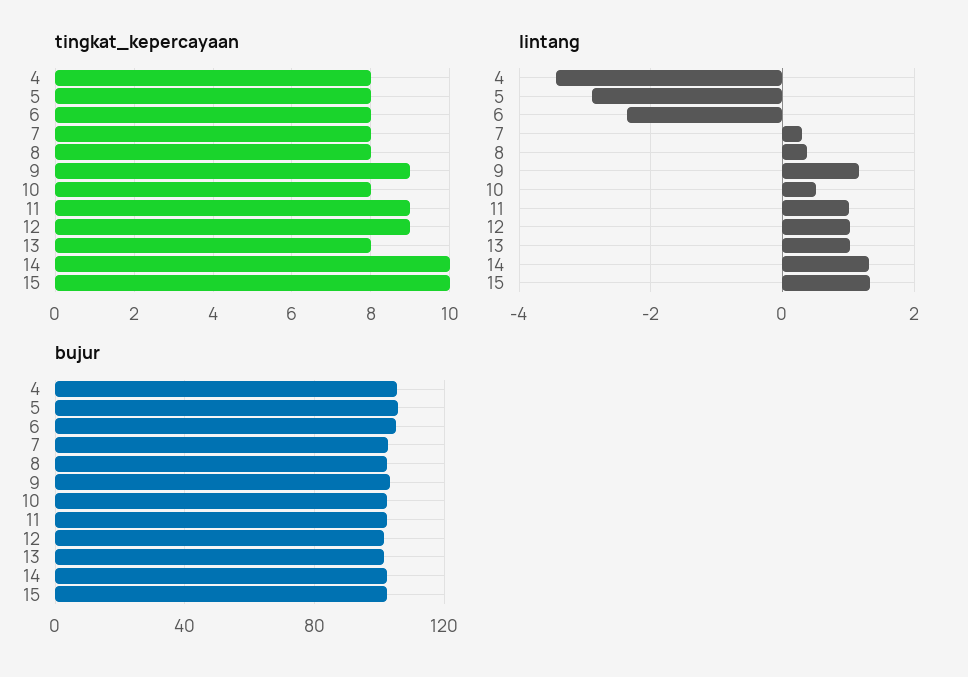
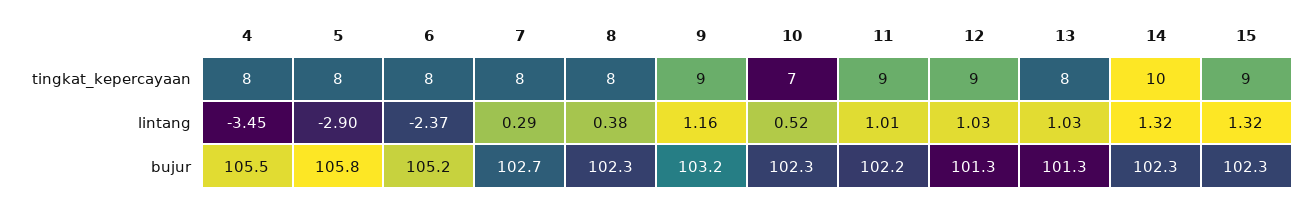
  {
    "tingkat_kepercayaan": {
      "4": 8,
      "5": 8,
      "6": 8,
      "7": 8,
      "8": 8,
      "9": 9,
-     "10": 8,
+     "10": 7,
      "11": 9,
      "12": 9,
      "13": 8,
      "14": 10,
-     "15": 10
+     "15": 9
    },
    "lintang": {
      "4": -3.45,
      "5": -2.9,
      "6": -2.37,
      "7": 0.29,
      "8": 0.38,
      "9": 1.16,
      "10": 0.52,
      "11": 1.01,
      "12": 1.03,
      "13": 1.03,
      "14": 1.32,
      "15": 1.32
    },
    "bujur": {
      "4": 105.5,
      "5": 105.8,
      "6": 105.2,
      "7": 102.7,
      "8": 102.3,
      "9": 103.2,
      "10": 102.3,
      "11": 102.2,
      "12": 101.3,
      "13": 101.3,
      "14": 102.3,
      "15": 102.3
    }
  }

